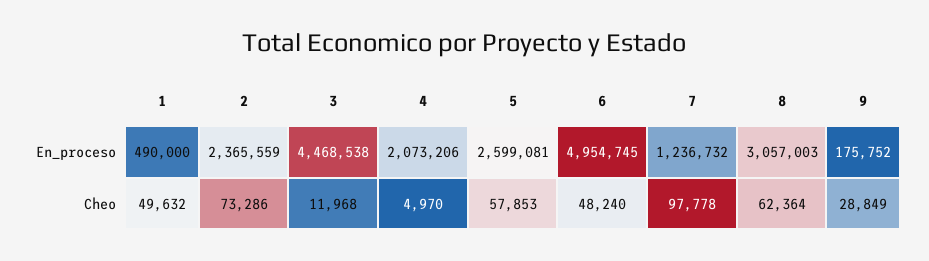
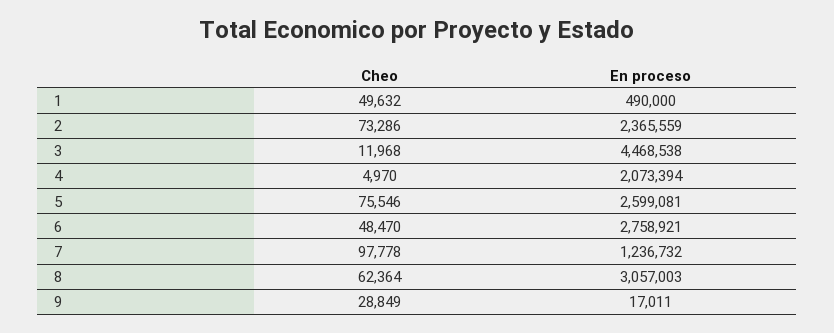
  {
    "1": {
      "En_proceso": 490000,
      "Cheo": 49632
    },
    "2": {
      "En_proceso": 2365559,
      "Cheo": 73286
    },
    "3": {
      "En_proceso": 4468538,
      "Cheo": 11968
    },
    "4": {
-     "En_proceso": 2073206,
+     "En_proceso": 2073394,
      "Cheo": 4970
    },
    "5": {
      "En_proceso": 2599081,
-     "Cheo": 57853
+     "Cheo": 75546
    },
    "6": {
-     "En_proceso": 4954745,
+     "En_proceso": 2758921,
-     "Cheo": 48240
+     "Cheo": 48470
    },
    "7": {
      "En_proceso": 1236732,
      "Cheo": 97778
    },
    "8": {
      "En_proceso": 3057003,
      "Cheo": 62364
    },
    "9": {
-     "En_proceso": 175752,
+     "En_proceso": 17011,
      "Cheo": 28849
    }
  }

